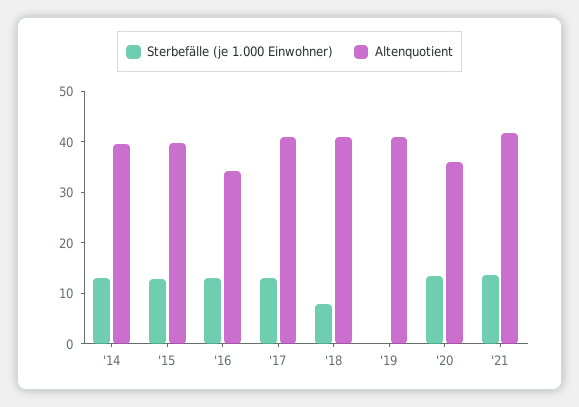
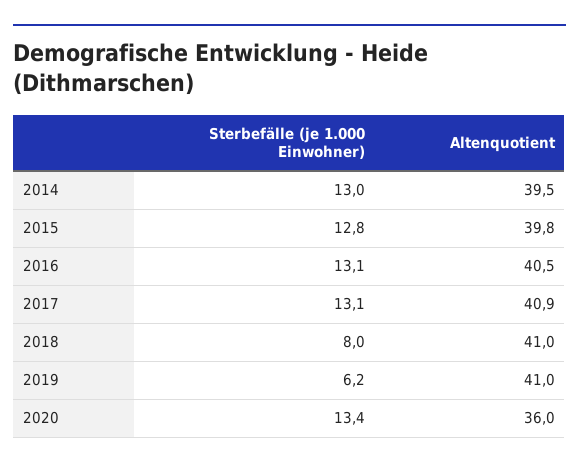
  {
    "Sterbefälle (je 1.000 Einwohner)": {
      "'14": 13,
      "'15": 12.8,
      "'16": 13.1,
      "'17": 13.1,
      "'18": 8,
-     "'19": 0,
+     "'19": 6.2,
-     "'20": 13.4,
+     "'20": 13.4
-     "'21": 14
    },
    "Altenquotient": {
      "'14": 39.5,
      "'15": 39.8,
-     "'16": 34,
+     "'16": 40.5,
      "'17": 40.9,
      "'18": 41,
      "'19": 41,
-     "'20": 36,
+     "'20": 36
-     "'21": 42
    }
  }

